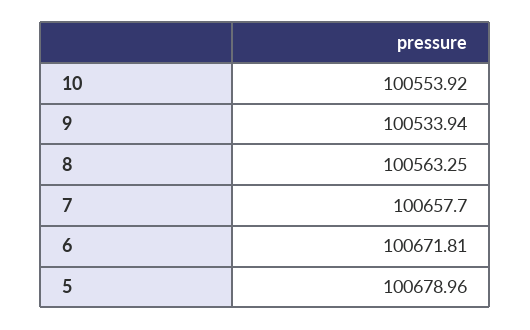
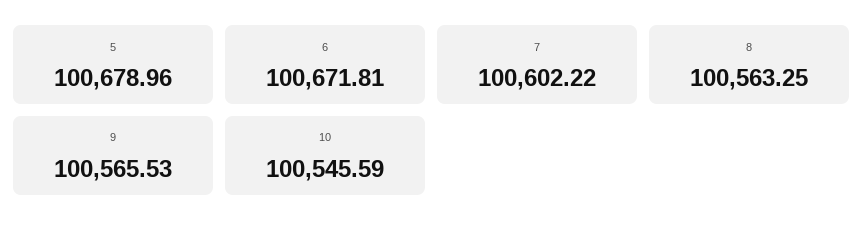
  {
-   "10": 100553.92,
+   "10": 100545.59,
-   "9": 100533.94,
+   "9": 100565.53,
    "8": 100563.25,
-   "7": 100657.7,
+   "7": 100602.22,
    "6": 100671.81,
    "5": 100678.96
  }

